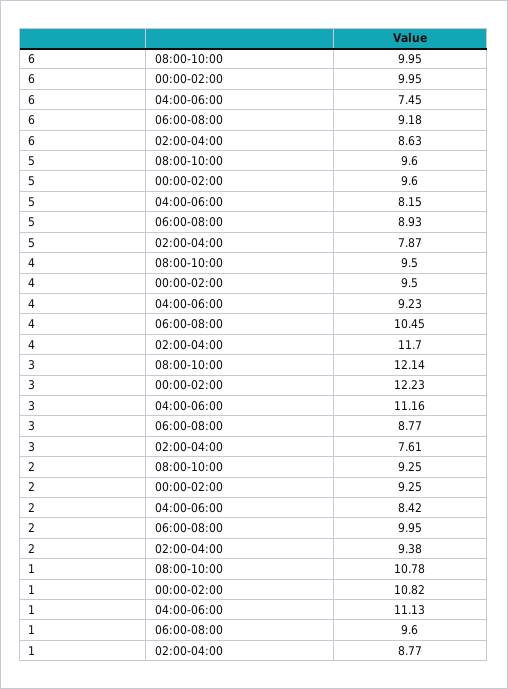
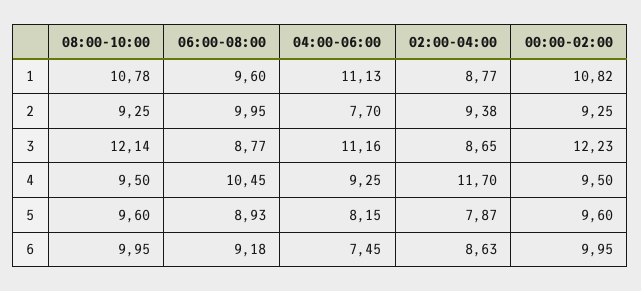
  {
    "6": {
      "08:00-10:00": 9.95,
      "00:00-02:00": 9.95,
      "04:00-06:00": 7.45,
      "06:00-08:00": 9.18,
      "02:00-04:00": 8.63
    },
    "5": {
      "08:00-10:00": 9.6,
      "00:00-02:00": 9.6,
      "04:00-06:00": 8.15,
      "06:00-08:00": 8.93,
      "02:00-04:00": 7.87
    },
    "4": {
      "08:00-10:00": 9.5,
      "00:00-02:00": 9.5,
-     "04:00-06:00": 9.23,
+     "04:00-06:00": 9.25,
      "06:00-08:00": 10.45,
      "02:00-04:00": 11.7
    },
    "3": {
      "08:00-10:00": 12.14,
      "00:00-02:00": 12.23,
      "04:00-06:00": 11.16,
      "06:00-08:00": 8.77,
-     "02:00-04:00": 7.61
+     "02:00-04:00": 8.65
    },
    "2": {
      "08:00-10:00": 9.25,
      "00:00-02:00": 9.25,
-     "04:00-06:00": 8.42,
+     "04:00-06:00": 7.7,
      "06:00-08:00": 9.95,
      "02:00-04:00": 9.38
    },
    "1": {
      "08:00-10:00": 10.78,
      "00:00-02:00": 10.82,
      "04:00-06:00": 11.13,
      "06:00-08:00": 9.6,
      "02:00-04:00": 8.77
    }
  }

